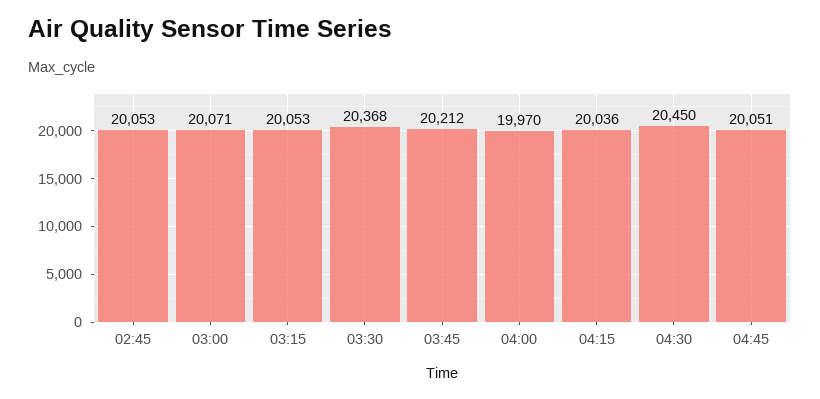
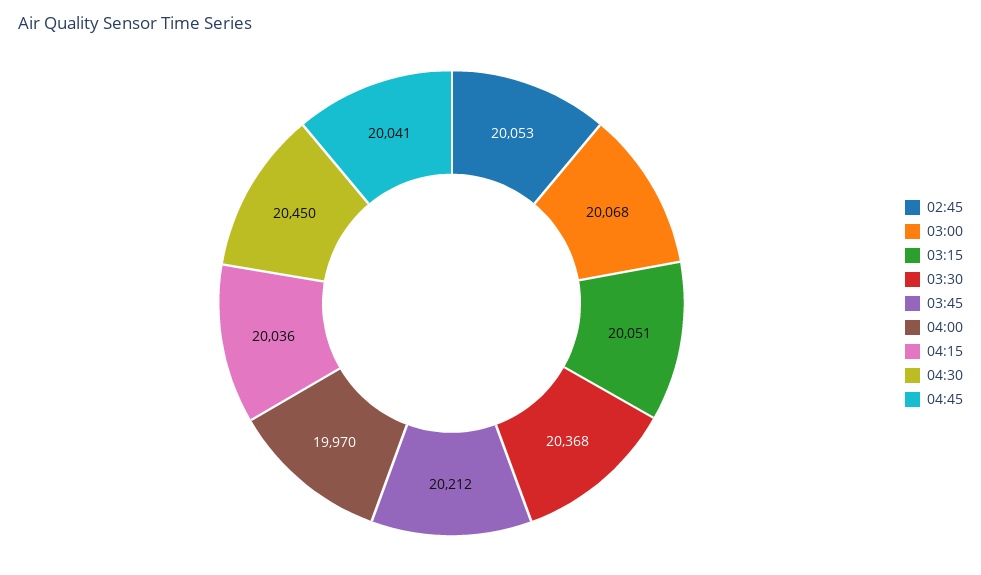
  {
    "02:45": 20053,
-   "03:00": 20071,
+   "03:00": 20068,
-   "03:15": 20053,
+   "03:15": 20051,
    "03:30": 20368,
    "03:45": 20212,
    "04:00": 19970,
    "04:15": 20036,
    "04:30": 20450,
-   "04:45": 20051
+   "04:45": 20041
  }

